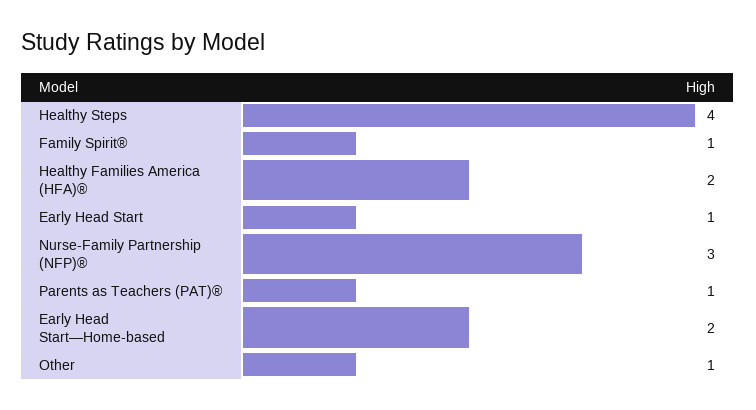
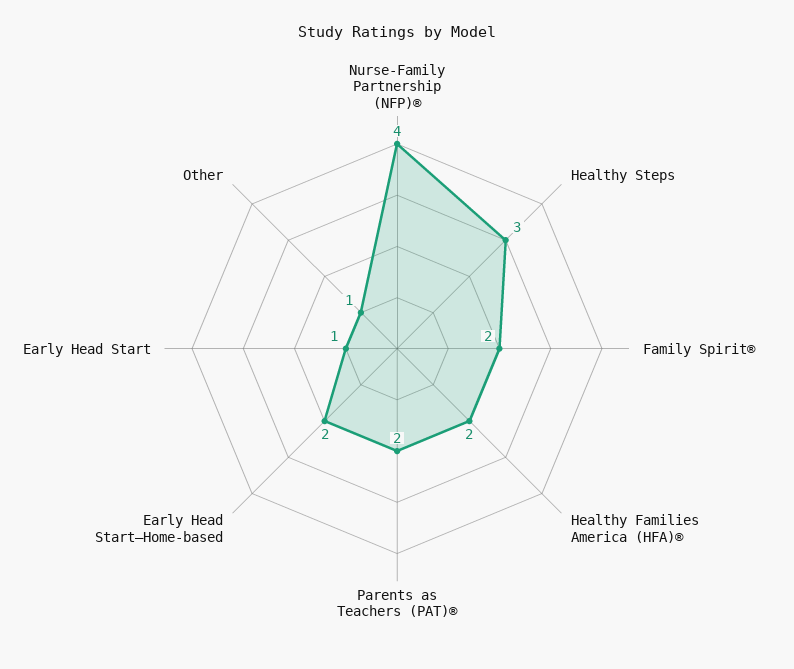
  {
-   "Healthy Steps": 4,
+   "Healthy Steps": 3,
-   "Family Spirit®": 1,
+   "Family Spirit®": 2,
    "Healthy Families America (HFA)®": 2,
    "Early Head Start": 1,
-   "Nurse-Family Partnership (NFP)®": 3,
+   "Nurse-Family Partnership (NFP)®": 4,
-   "Parents as Teachers (PAT)®": 1,
+   "Parents as Teachers (PAT)®": 2,
    "Early Head Start—Home-based": 2,
    "Other": 1
  }

